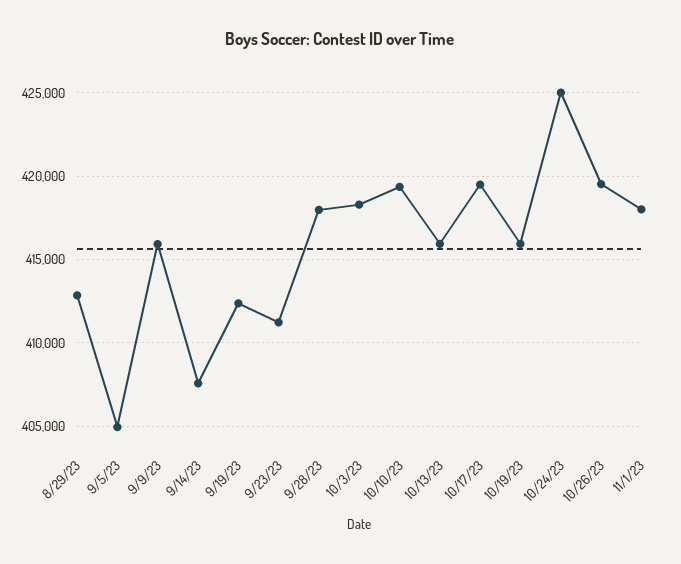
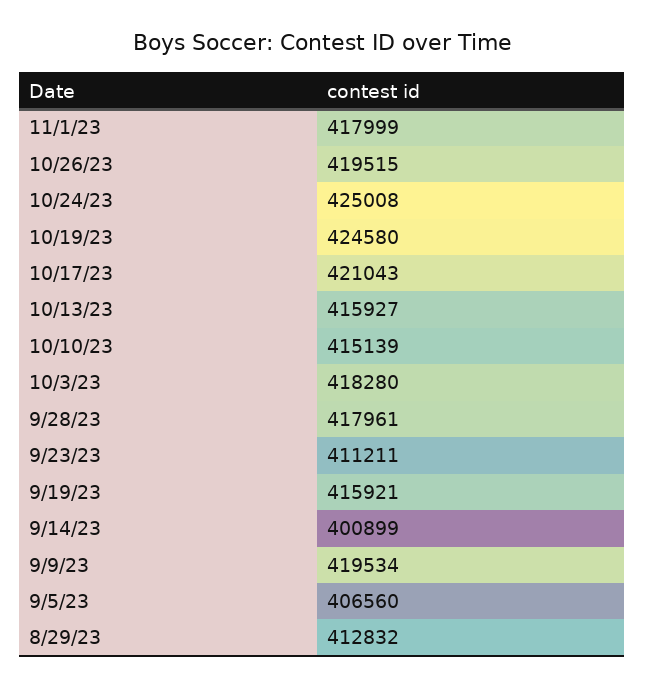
  {
    "8/29/23": 412832,
-   "9/5/23": 405000,
+   "9/5/23": 406560,
-   "9/9/23": 416000,
+   "9/9/23": 419534,
-   "9/14/23": 407500,
+   "9/14/23": 400899,
-   "9/19/23": 412500,
+   "9/19/23": 415921,
    "9/23/23": 411211,
    "9/28/23": 417961,
    "10/3/23": 418280,
-   "10/10/23": 419500,
+   "10/10/23": 415139,
    "10/13/23": 415927,
-   "10/17/23": 419500,
+   "10/17/23": 421043,
-   "10/19/23": 416000,
+   "10/19/23": 424580,
    "10/24/23": 425008,
    "10/26/23": 419515,
    "11/1/23": 417999
  }

